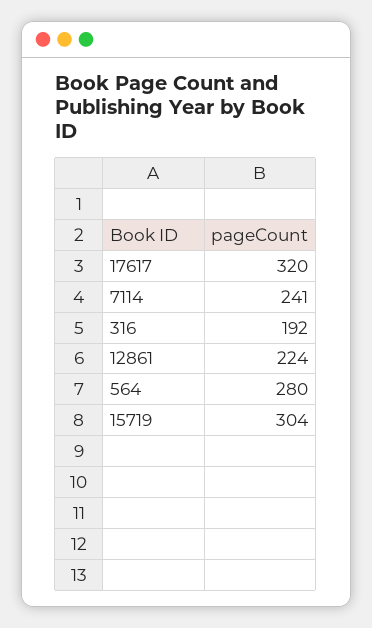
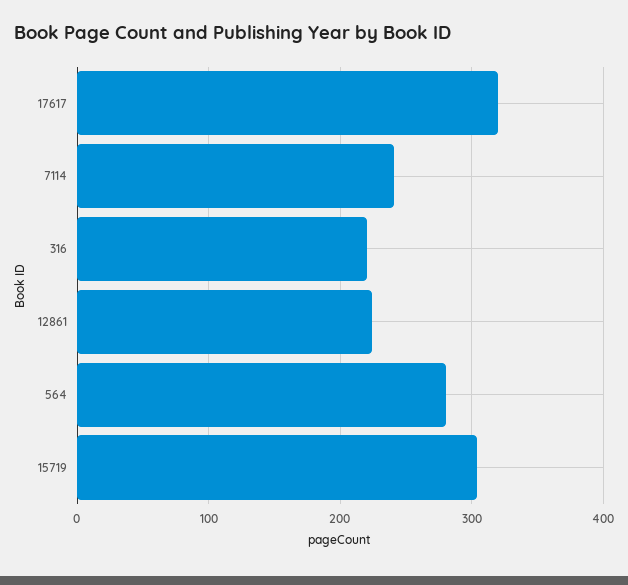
  {
    "17617": 320,
    "7114": 241,
-   "316": 192,
+   "316": 220,
    "12861": 224,
    "564": 280,
    "15719": 304
  }

